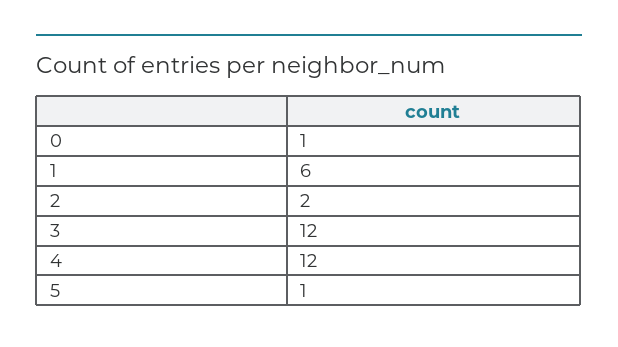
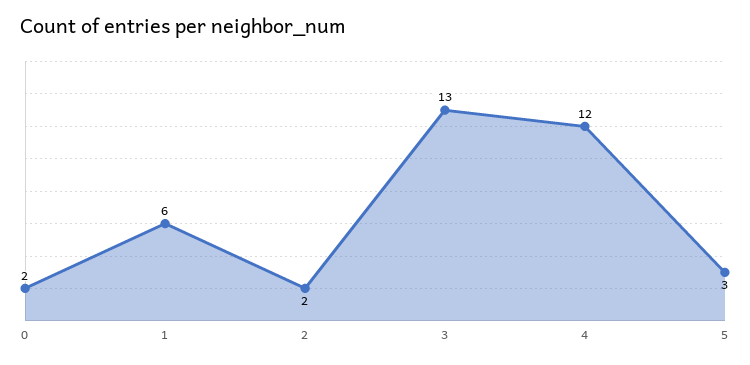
  {
-   "0": 1,
+   "0": 2,
    "1": 6,
    "2": 2,
-   "3": 12,
+   "3": 13,
    "4": 12,
-   "5": 1
+   "5": 3
  }

